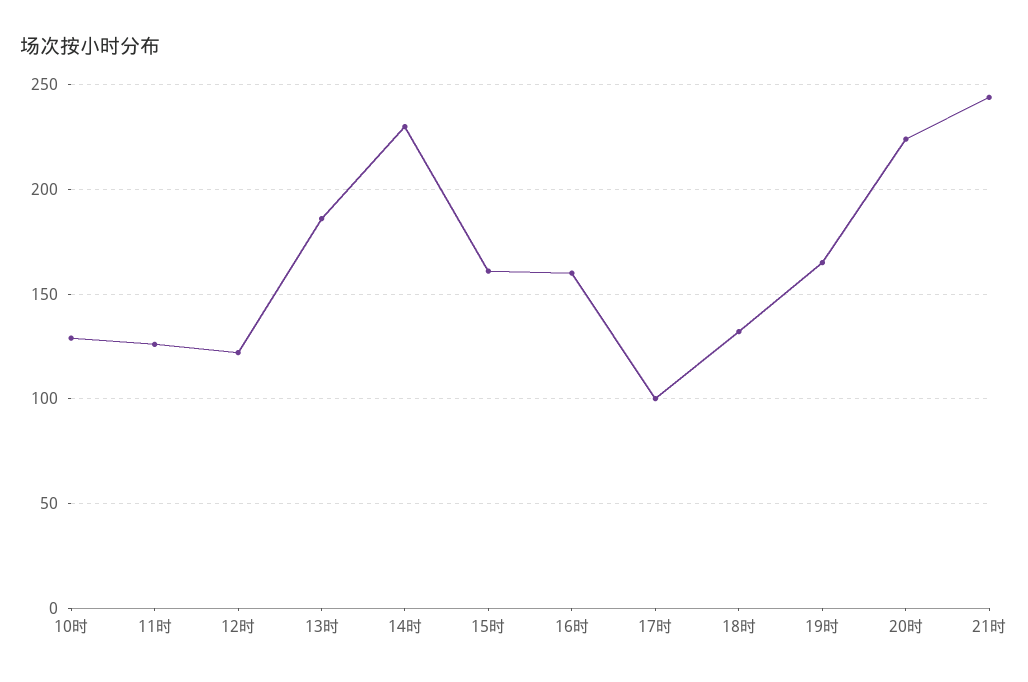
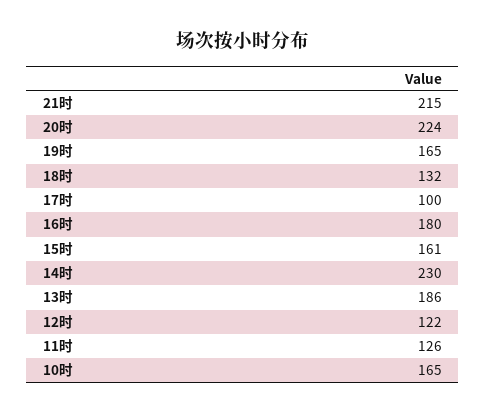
  {
-   "10时": 130,
+   "10时": 165,
    "11时": 126,
    "12时": 122,
    "13时": 186,
    "14时": 230,
    "15时": 161,
-   "16时": 160,
+   "16时": 180,
    "17时": 100,
    "18时": 132,
    "19时": 165,
    "20时": 224,
-   "21时": 245
+   "21时": 215
  }

